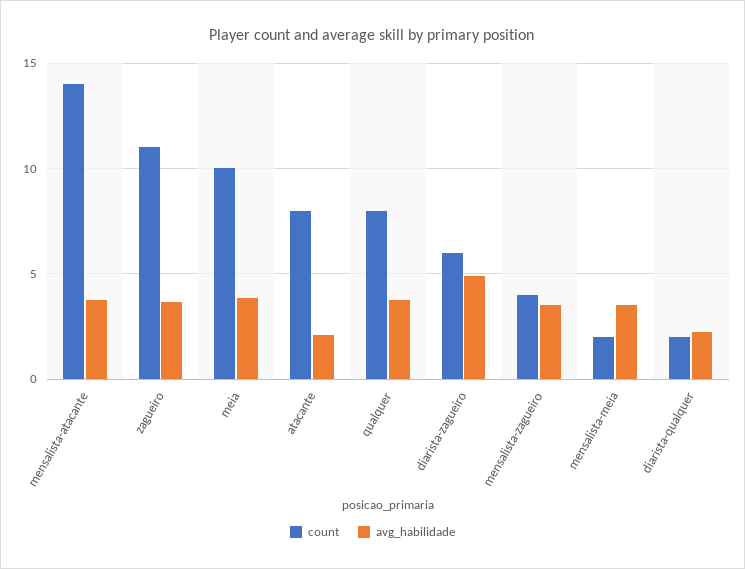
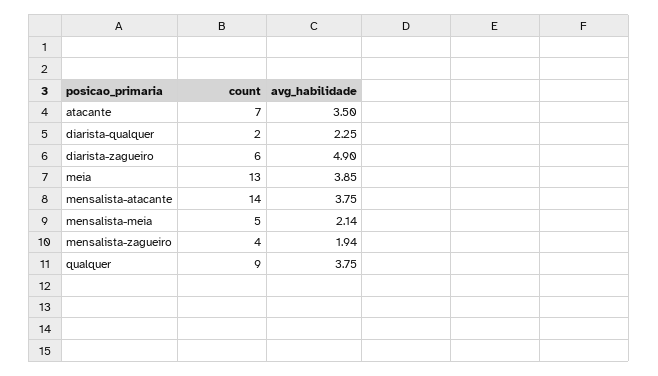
  {
    "count": {
      "mensalista-atacante": 14,
-     "zagueiro": 11,
-     "meia": 10,
+     "meia": 13,
-     "atacante": 8,
+     "atacante": 7,
-     "qualquer": 8,
+     "qualquer": 9,
      "diarista-zagueiro": 6,
      "mensalista-zagueiro": 4,
-     "mensalista-meia": 2,
+     "mensalista-meia": 5,
      "diarista-qualquer": 2
    },
    "avg_habilidade": {
      "mensalista-atacante": 3.75,
-     "zagueiro": 3.5,
      "meia": 3.85,
-     "atacante": 2,
+     "atacante": 3.5,
      "qualquer": 3.75,
      "diarista-zagueiro": 4.9,
-     "mensalista-zagueiro": 3.5,
+     "mensalista-zagueiro": 1.94,
-     "mensalista-meia": 3.5,
+     "mensalista-meia": 2.14,
      "diarista-qualquer": 2.25
    }
  }

